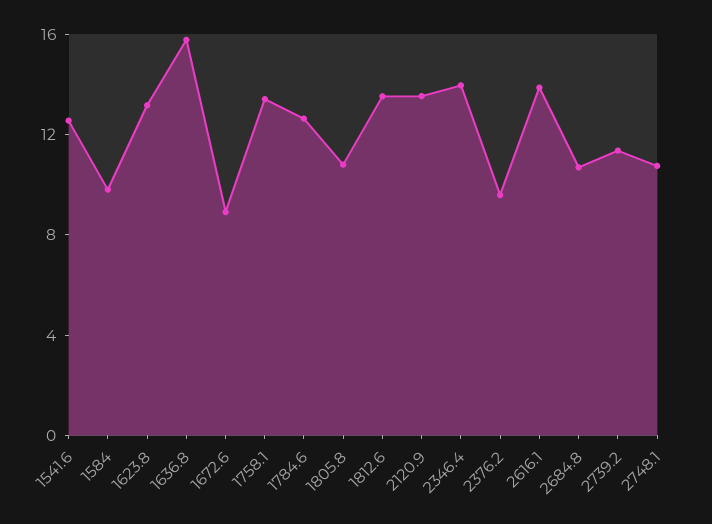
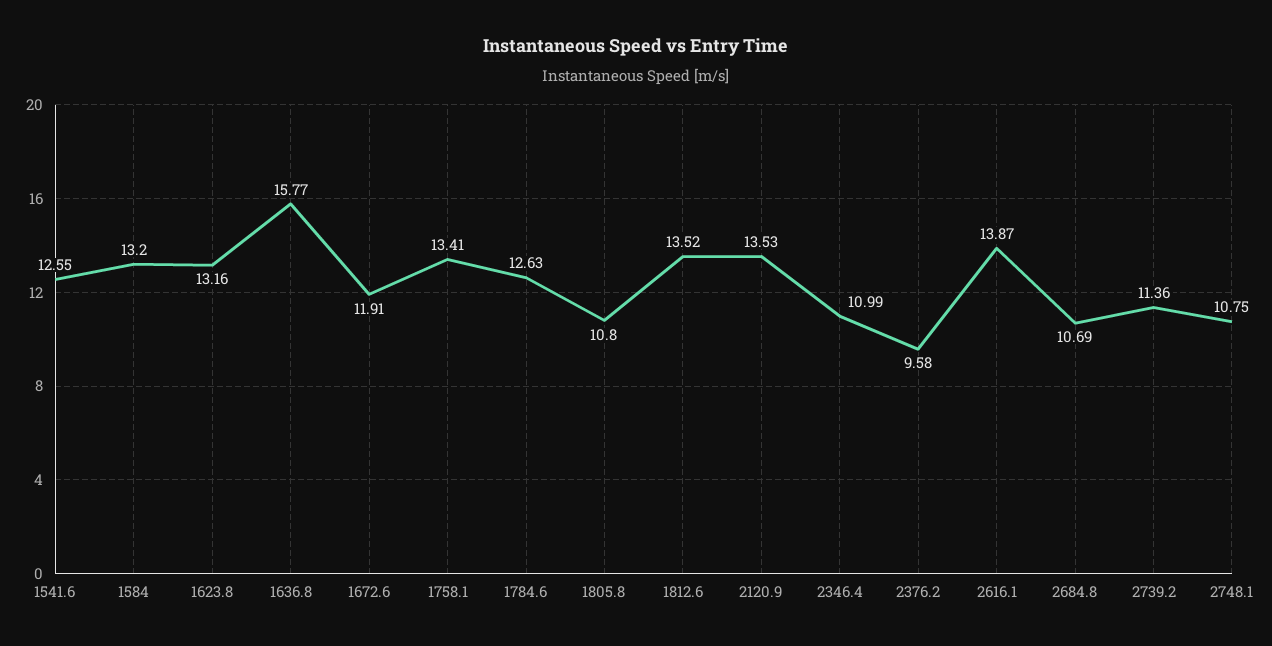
  {
    "1541.6": 12.55,
-   "1584": 10,
+   "1584": 13.2,
    "1623.8": 13.16,
    "1636.8": 15.77,
-   "1672.6": 9,
+   "1672.6": 11.91,
    "1758.1": 13.41,
    "1784.6": 12.63,
    "1805.8": 10.8,
    "1812.6": 13.52,
    "2120.9": 13.53,
-   "2346.4": 14,
+   "2346.4": 10.99,
    "2376.2": 9.58,
    "2616.1": 13.87,
    "2684.8": 10.69,
    "2739.2": 11.36,
    "2748.1": 10.75
  }

